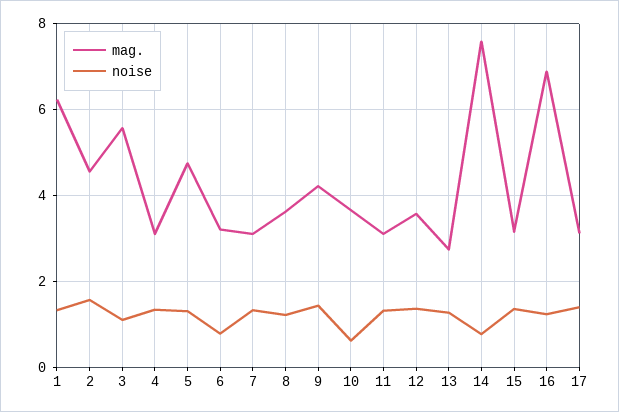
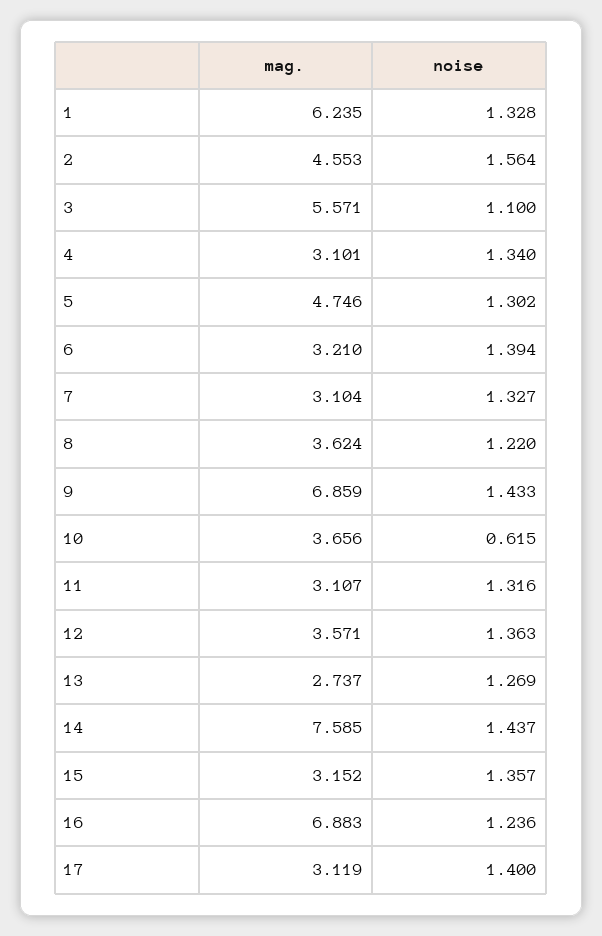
  {
    "mag.": {
      "1": 6.235,
      "2": 4.553,
      "3": 5.571,
      "4": 3.101,
      "5": 4.746,
      "6": 3.21,
      "7": 3.104,
      "8": 3.624,
-     "9": 4.2,
+     "9": 6.859,
      "10": 3.656,
      "11": 3.107,
      "12": 3.571,
      "13": 2.737,
      "14": 7.585,
      "15": 3.152,
      "16": 6.883,
      "17": 3.119
    },
    "noise": {
      "1": 1.328,
      "2": 1.564,
      "3": 1.1,
      "4": 1.34,
      "5": 1.302,
-     "6": 0.8,
+     "6": 1.394,
      "7": 1.327,
      "8": 1.22,
      "9": 1.433,
      "10": 0.615,
      "11": 1.316,
      "12": 1.363,
      "13": 1.269,
-     "14": 0.8,
+     "14": 1.437,
      "15": 1.357,
      "16": 1.236,
      "17": 1.4
    }
  }

